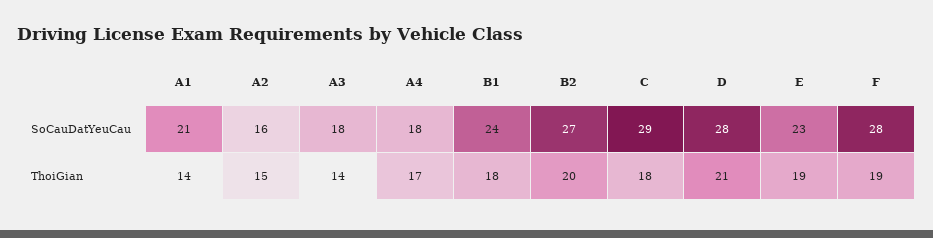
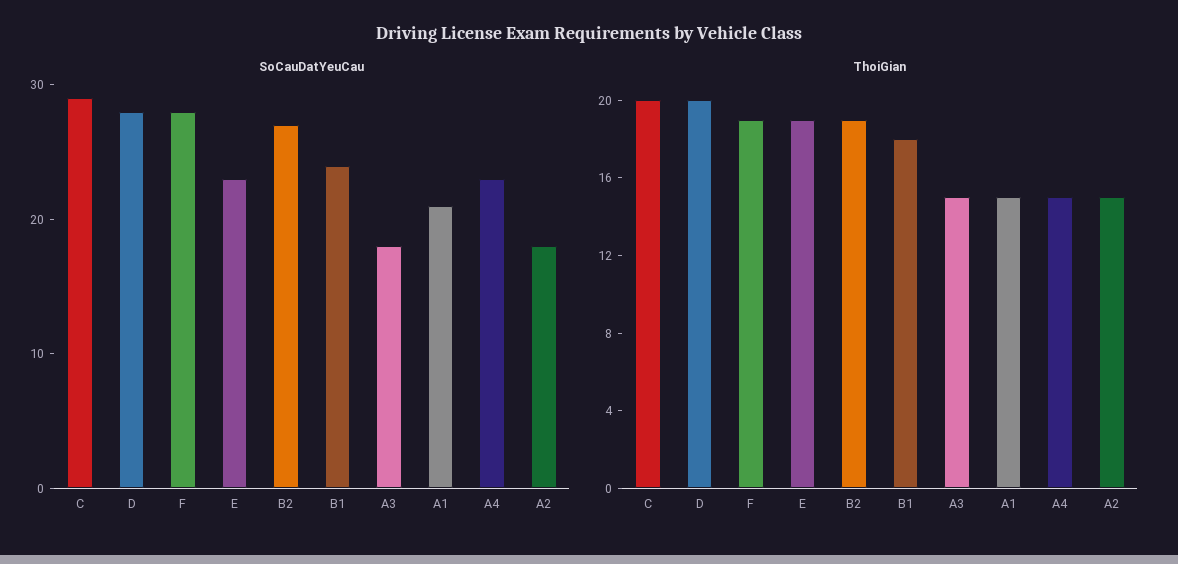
  {
    "SoCauDatYeuCau": {
      "A1": 21,
-     "A2": 16,
+     "A2": 18,
      "A3": 18,
-     "A4": 18,
+     "A4": 23,
      "B1": 24,
      "B2": 27,
      "C": 29,
      "D": 28,
      "E": 23,
      "F": 28
    },
    "ThoiGian": {
-     "A1": 14,
+     "A1": 15,
      "A2": 15,
-     "A3": 14,
+     "A3": 15,
-     "A4": 17,
+     "A4": 15,
      "B1": 18,
-     "B2": 20,
+     "B2": 19,
-     "C": 18,
+     "C": 20,
-     "D": 21,
+     "D": 20,
      "E": 19,
      "F": 19
    }
  }

